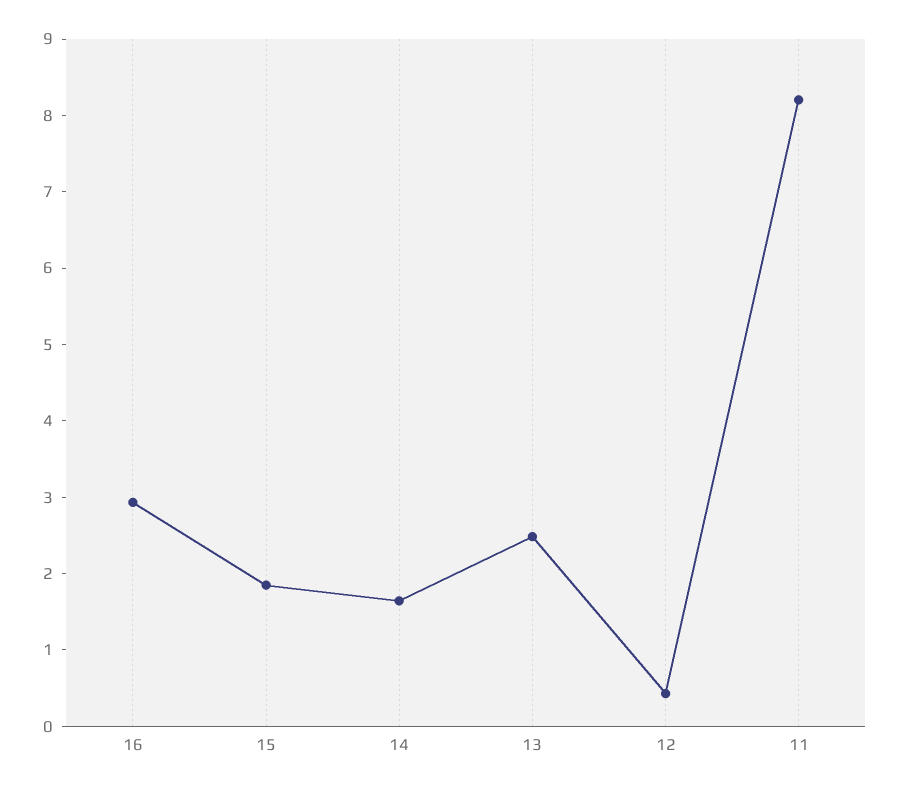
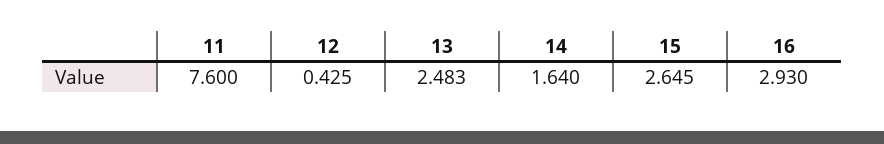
  {
    "16": 2.93,
-   "15": 1.8,
+   "15": 2.645,
    "14": 1.64,
    "13": 2.483,
    "12": 0.425,
-   "11": 8.2
+   "11": 7.6
  }

